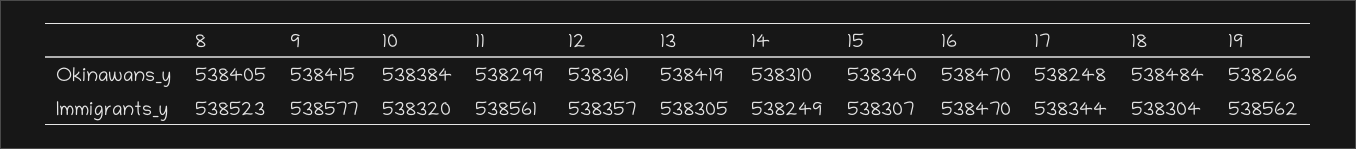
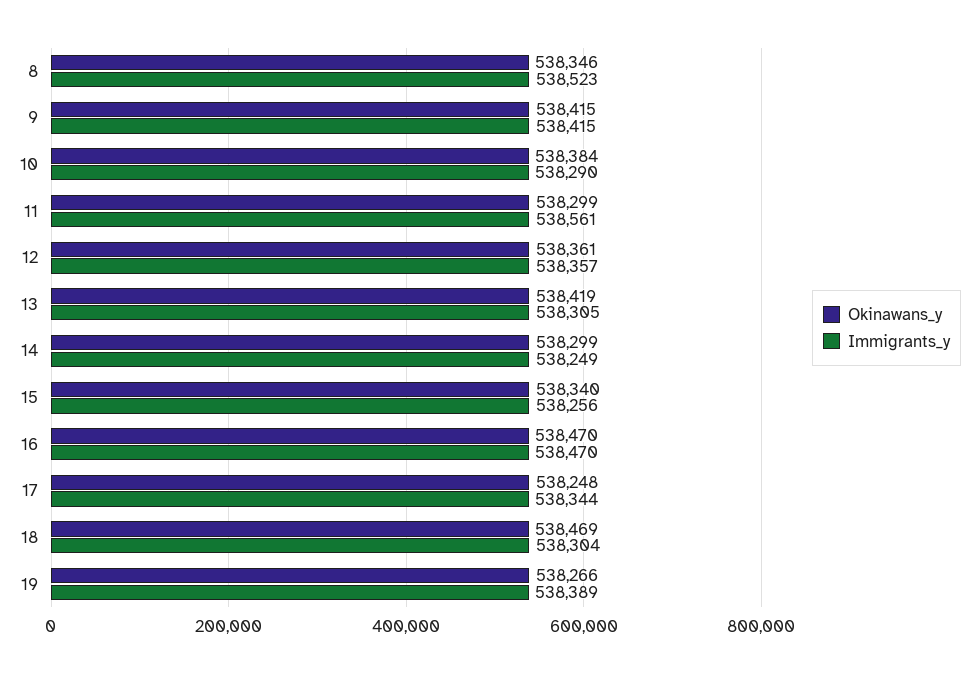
  {
    "Okinawans_y": {
-     "8": 538405,
+     "8": 538346,
      "9": 538415,
      "10": 538384,
      "11": 538299,
      "12": 538361,
      "13": 538419,
-     "14": 538310,
+     "14": 538299,
      "15": 538340,
      "16": 538470,
      "17": 538248,
-     "18": 538484,
+     "18": 538469,
      "19": 538266
    },
    "Immigrants_y": {
      "8": 538523,
-     "9": 538577,
+     "9": 538415,
-     "10": 538320,
+     "10": 538290,
      "11": 538561,
      "12": 538357,
      "13": 538305,
      "14": 538249,
-     "15": 538307,
+     "15": 538256,
      "16": 538470,
      "17": 538344,
      "18": 538304,
-     "19": 538562
+     "19": 538389
    }
  }

